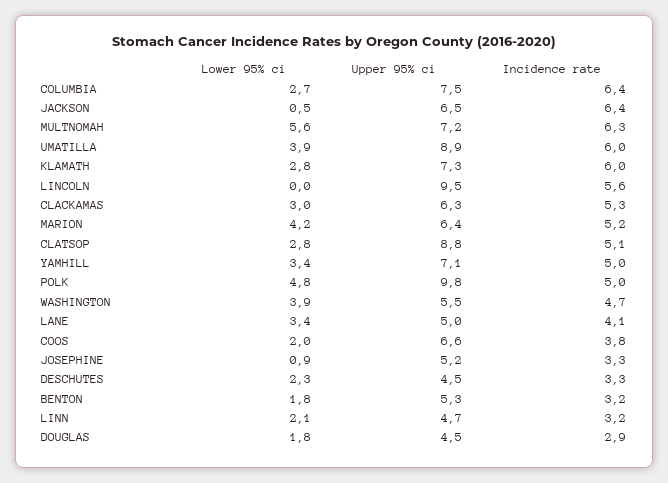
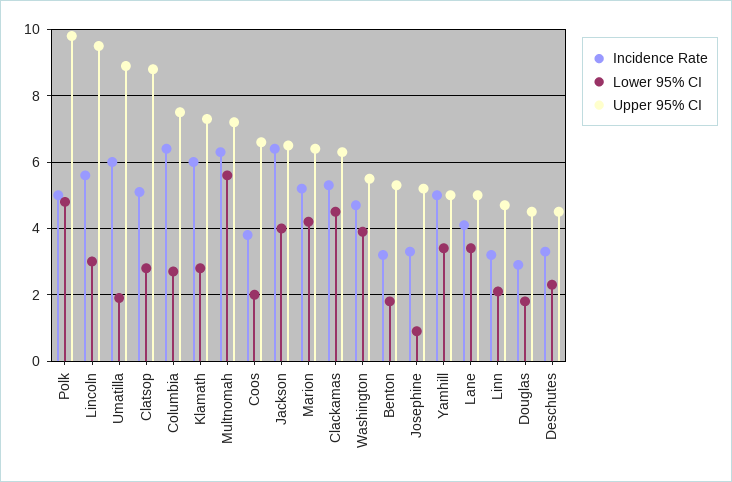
  {
    "Lower 95% ci": {
      "COLUMBIA": 2.7,
-     "JACKSON": 0.5,
+     "JACKSON": 4,
      "MULTNOMAH": 5.6,
-     "UMATILLA": 3.9,
+     "UMATILLA": 2,
      "KLAMATH": 2.8,
-     "LINCOLN": 0,
+     "LINCOLN": 3,
-     "CLACKAMAS": 3,
+     "CLACKAMAS": 4.5,
      "MARION": 4.2,
      "CLATSOP": 2.8,
      "YAMHILL": 3.4,
      "POLK": 4.8,
      "WASHINGTON": 3.9,
      "LANE": 3.4,
      "COOS": 2,
      "JOSEPHINE": 0.9,
      "DESCHUTES": 2.3,
      "BENTON": 1.8,
      "LINN": 2.1,
      "DOUGLAS": 1.8
    },
    "Upper 95% ci": {
      "COLUMBIA": 7.5,
      "JACKSON": 6.5,
      "MULTNOMAH": 7.2,
      "UMATILLA": 8.9,
      "KLAMATH": 7.3,
      "LINCOLN": 9.5,
      "CLACKAMAS": 6.3,
      "MARION": 6.4,
      "CLATSOP": 8.8,
-     "YAMHILL": 7.1,
+     "YAMHILL": 5,
      "POLK": 9.8,
      "WASHINGTON": 5.5,
      "LANE": 5,
      "COOS": 6.6,
      "JOSEPHINE": 5.2,
      "DESCHUTES": 4.5,
      "BENTON": 5.3,
      "LINN": 4.7,
      "DOUGLAS": 4.5
    },
    "Incidence rate": {
      "COLUMBIA": 6.4,
      "JACKSON": 6.4,
      "MULTNOMAH": 6.3,
      "UMATILLA": 6,
      "KLAMATH": 6,
      "LINCOLN": 5.6,
      "CLACKAMAS": 5.3,
      "MARION": 5.2,
      "CLATSOP": 5.1,
      "YAMHILL": 5,
      "POLK": 5,
      "WASHINGTON": 4.7,
      "LANE": 4.1,
      "COOS": 3.8,
      "JOSEPHINE": 3.3,
      "DESCHUTES": 3.3,
      "BENTON": 3.2,
      "LINN": 3.2,
      "DOUGLAS": 2.9
    }
  }

